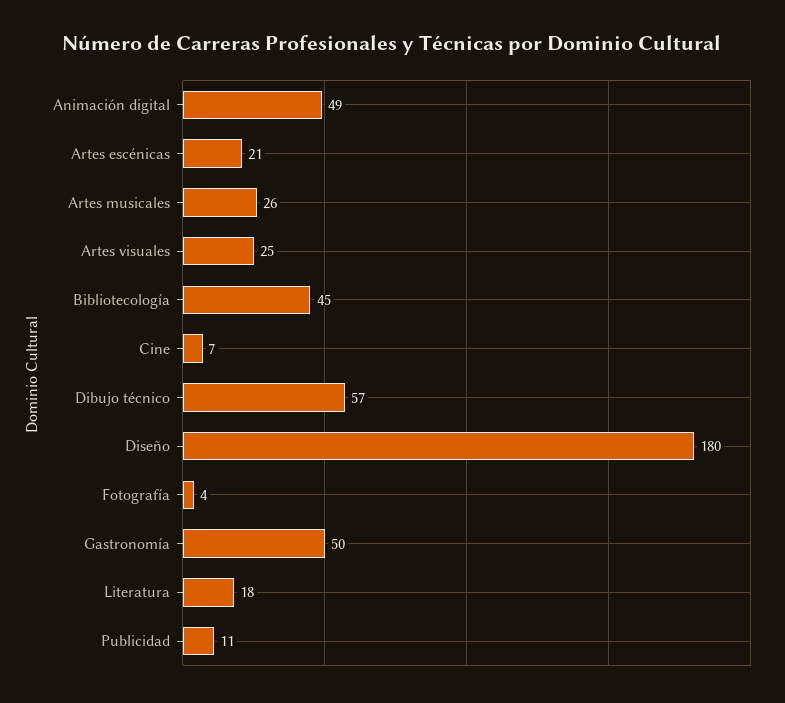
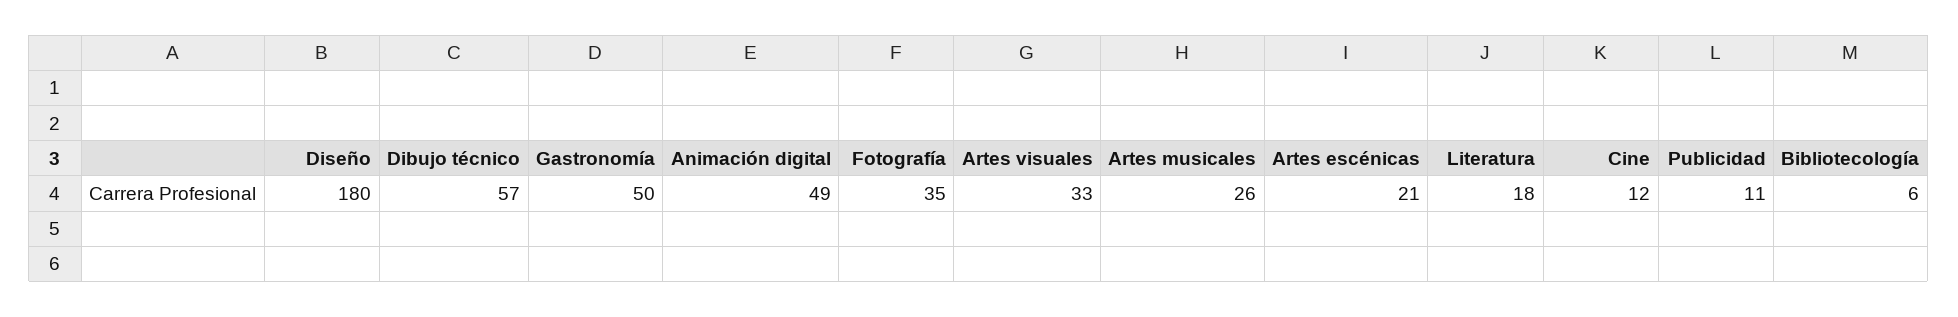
  {
    "Animación digital": 49,
    "Artes escénicas": 21,
    "Artes musicales": 26,
-   "Artes visuales": 25,
+   "Artes visuales": 33,
-   "Bibliotecología": 45,
+   "Bibliotecología": 6,
-   "Cine": 7,
+   "Cine": 12,
    "Dibujo técnico": 57,
    "Diseño": 180,
-   "Fotografía": 4,
+   "Fotografía": 35,
    "Gastronomía": 50,
    "Literatura": 18,
    "Publicidad": 11
  }

